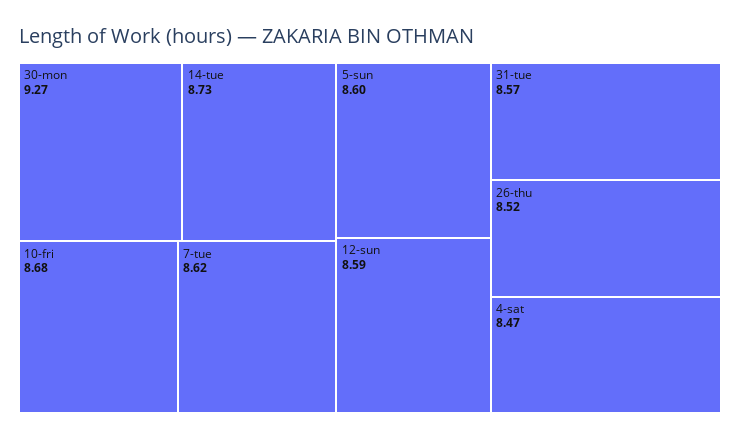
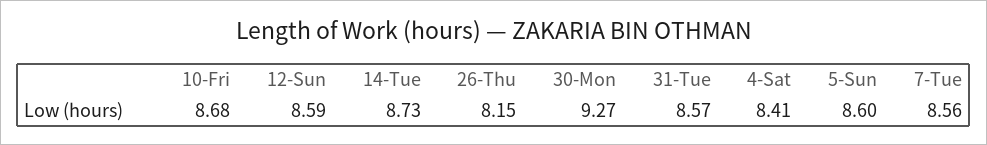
  {
    "30-mon": 9.27,
    "14-tue": 8.73,
    "10-fri": 8.68,
-   "7-tue": 8.62,
+   "7-tue": 8.56,
    "5-sun": 8.6,
    "12-sun": 8.59,
    "31-tue": 8.57,
-   "26-thu": 8.52,
+   "26-thu": 8.15,
-   "4-sat": 8.47
+   "4-sat": 8.41
  }

